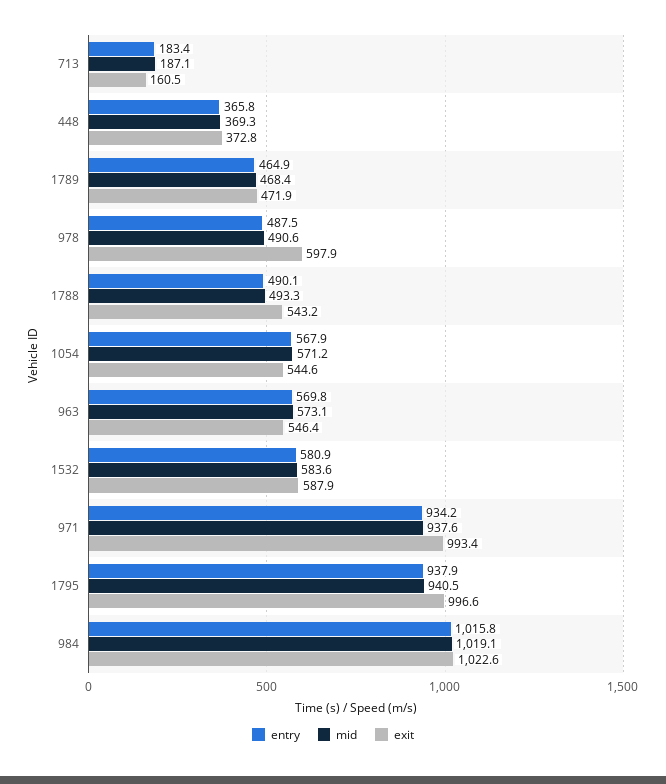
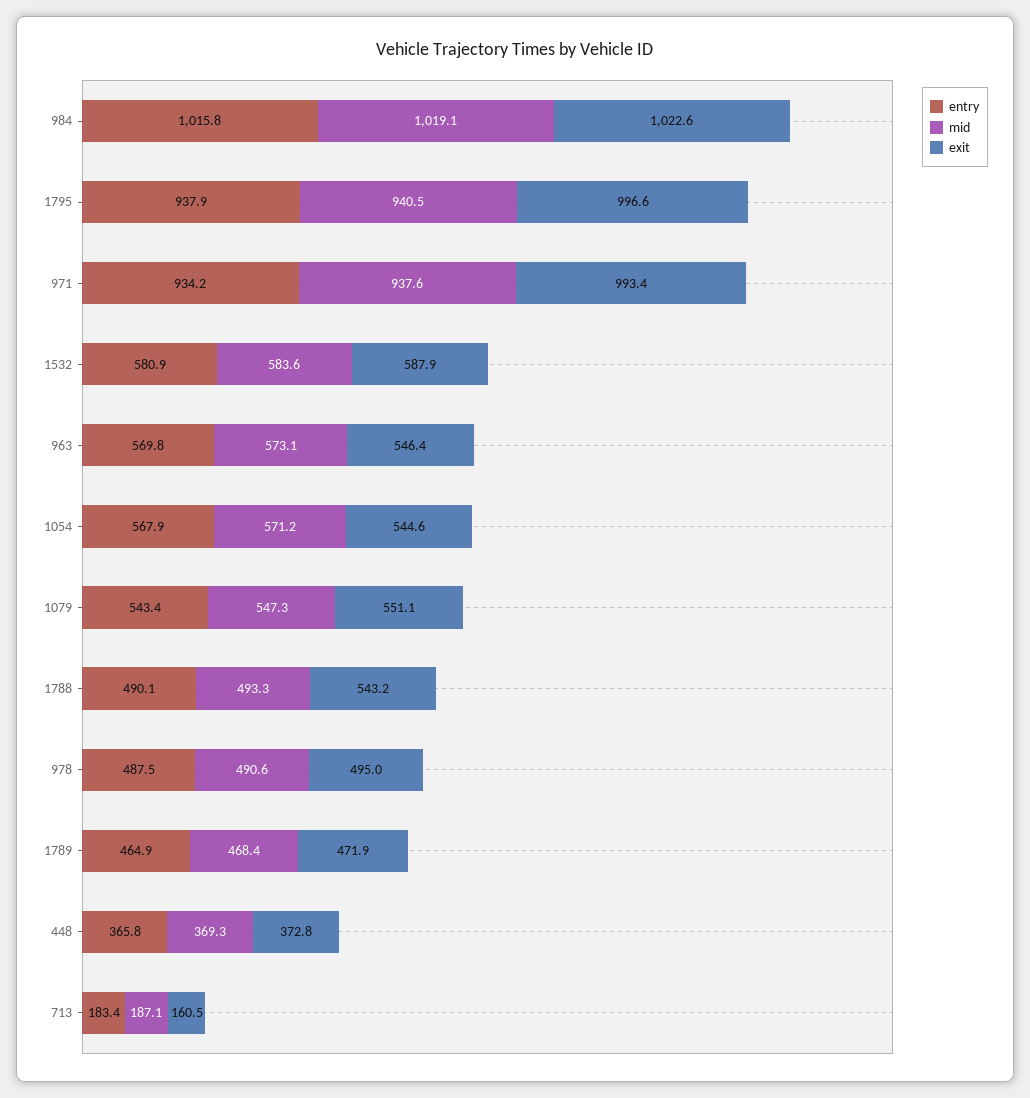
  {
    "entry": {
      "713": 183.4,
      "448": 365.8,
      "1789": 464.9,
      "978": 487.5,
      "1788": 490.1,
      "1054": 567.9,
      "963": 569.8,
      "1532": 580.9,
      "971": 934.2,
      "1795": 937.9,
-     "984": 1015.8
+     "984": 1015.8,
+     "1079": 543.4
    },
    "mid": {
      "713": 187.1,
      "448": 369.3,
      "1789": 468.4,
      "978": 490.6,
      "1788": 493.3,
      "1054": 571.2,
      "963": 573.1,
      "1532": 583.6,
      "971": 937.6,
      "1795": 940.5,
-     "984": 1019.1
+     "984": 1019.1,
+     "1079": 547.3
    },
    "exit": {
      "713": 160.5,
      "448": 372.8,
      "1789": 471.9,
-     "978": 597.9,
+     "978": 495,
      "1788": 543.2,
      "1054": 544.6,
      "963": 546.4,
      "1532": 587.9,
      "971": 993.4,
      "1795": 996.6,
-     "984": 1022.6
+     "984": 1022.6,
+     "1079": 551.1
    }
  }

